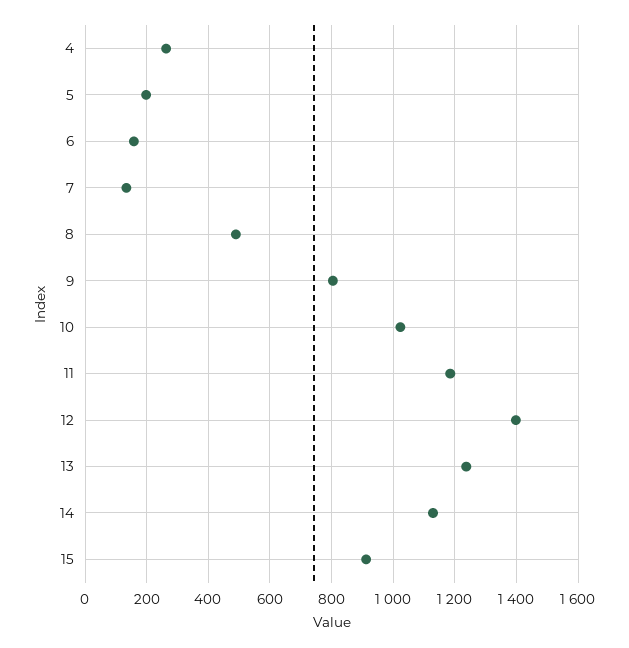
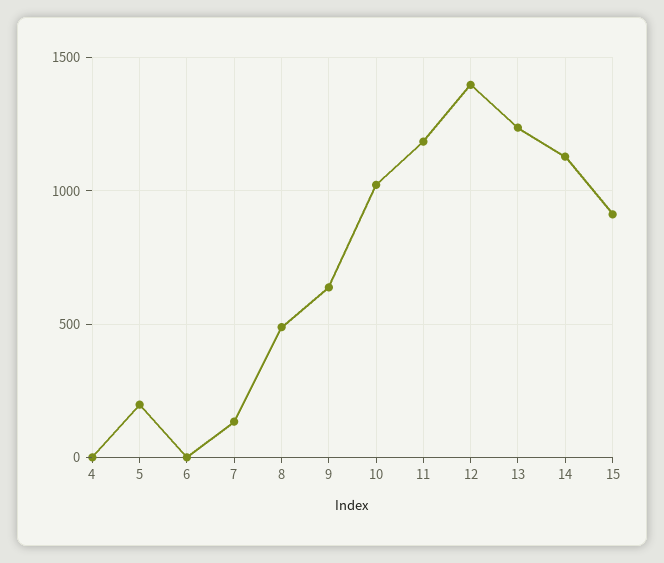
  {
-   "4": 260,
+   "4": 0,
    "5": 200,
-   "6": 160,
+   "6": 0,
    "7": 140,
    "8": 480,
-   "9": 800,
+   "9": 650,
    "10": 1020,
    "11": 1180,
    "12": 1400,
    "13": 1240,
    "14": 1120,
    "15": 920
  }

